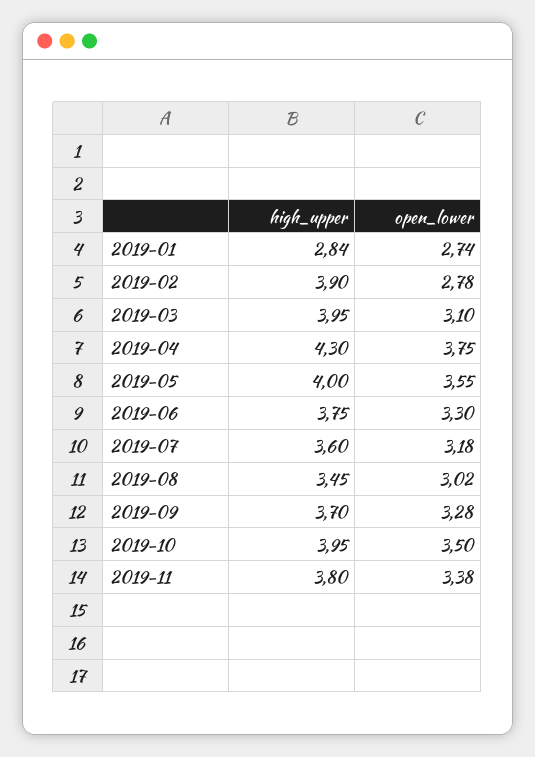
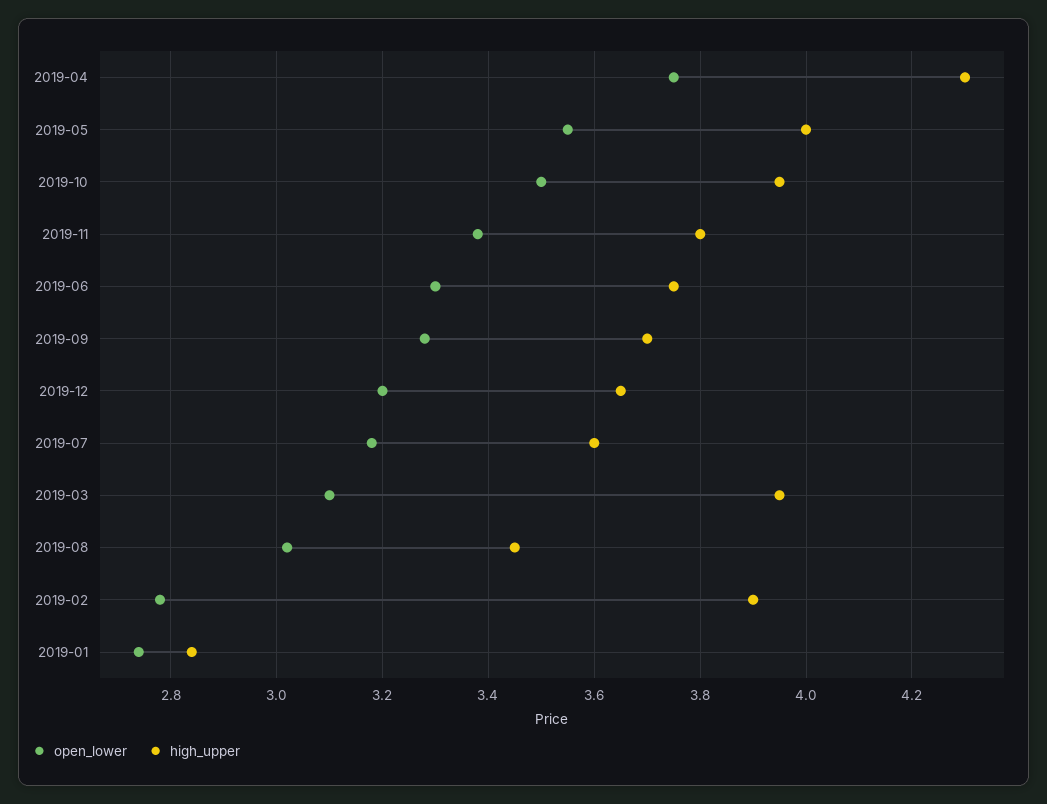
  {
    "high_upper": {
      "2019-01": 2.84,
      "2019-02": 3.9,
      "2019-03": 3.95,
      "2019-04": 4.3,
      "2019-05": 4,
      "2019-06": 3.75,
      "2019-07": 3.6,
      "2019-08": 3.45,
      "2019-09": 3.7,
      "2019-10": 3.95,
-     "2019-11": 3.8
+     "2019-11": 3.8,
+     "2019-12": 3.65
    },
    "open_lower": {
      "2019-01": 2.74,
      "2019-02": 2.78,
      "2019-03": 3.1,
      "2019-04": 3.75,
      "2019-05": 3.55,
      "2019-06": 3.3,
      "2019-07": 3.18,
      "2019-08": 3.02,
      "2019-09": 3.28,
      "2019-10": 3.5,
-     "2019-11": 3.38
+     "2019-11": 3.38,
+     "2019-12": 3.2
    }
  }

